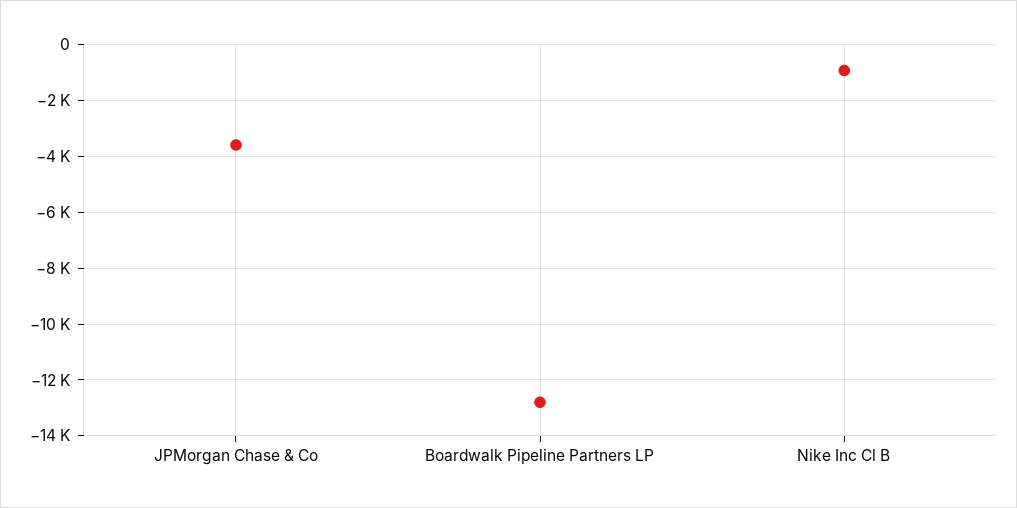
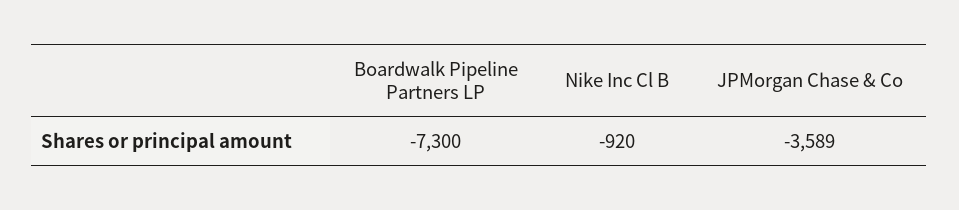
  {
    "JPMorgan Chase & Co": -3589,
-   "Boardwalk Pipeline Partners LP": -12750,
+   "Boardwalk Pipeline Partners LP": -7300,
    "Nike Inc Cl B": -920
  }

